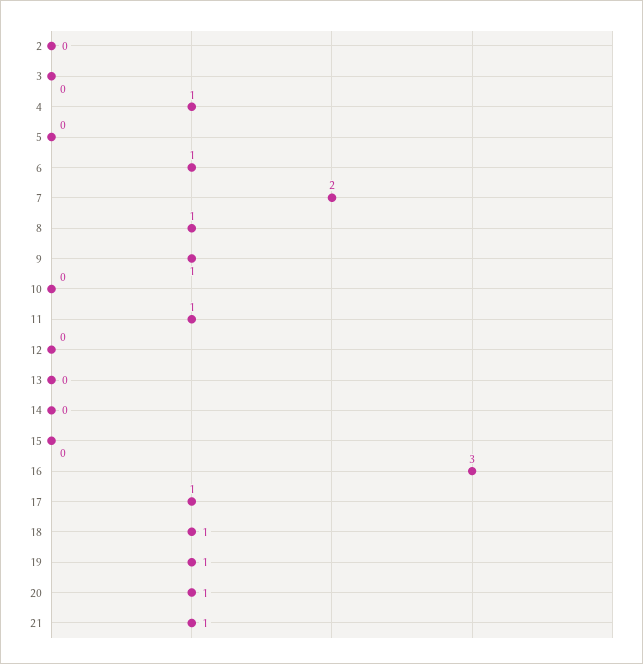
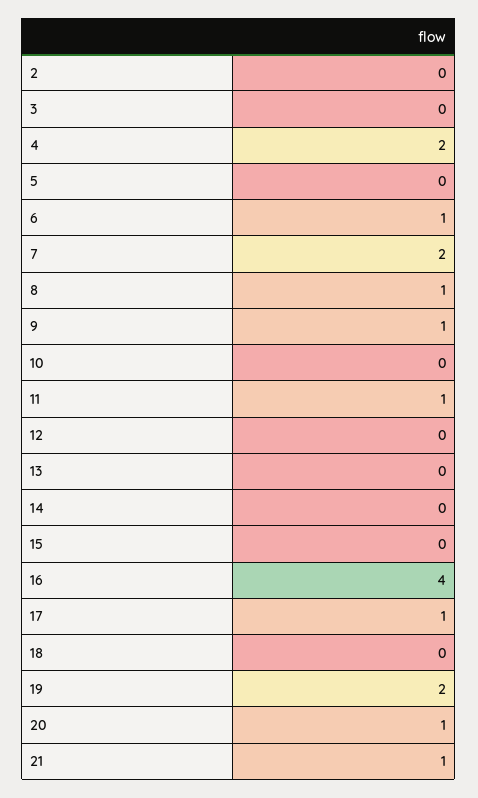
  {
    "2": 0,
    "3": 0,
-   "4": 1,
+   "4": 2,
    "5": 0,
    "6": 1,
    "7": 2,
    "8": 1,
    "9": 1,
    "10": 0,
    "11": 1,
    "12": 0,
    "13": 0,
    "14": 0,
    "15": 0,
-   "16": 3,
+   "16": 4,
    "17": 1,
-   "18": 1,
+   "18": 0,
-   "19": 1,
+   "19": 2,
    "20": 1,
    "21": 1
  }

